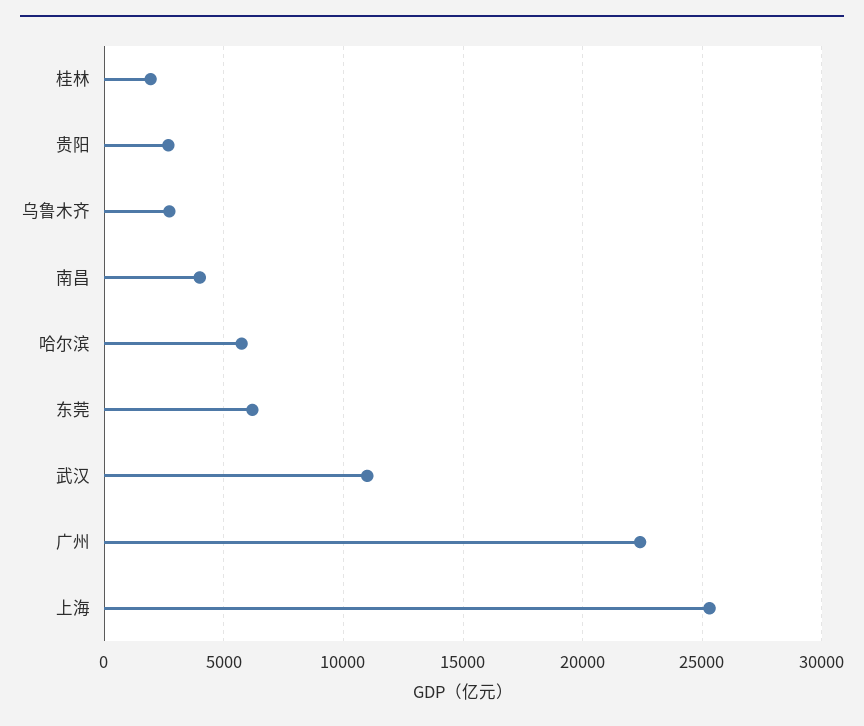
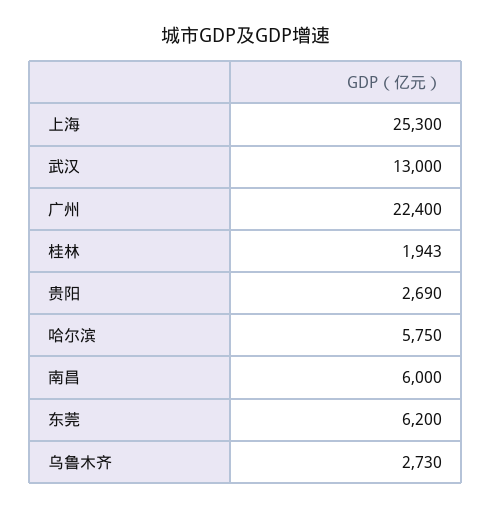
  {
    "桂林": 1943,
    "贵阳": 2690,
    "乌鲁木齐": 2730,
-   "南昌": 4000,
+   "南昌": 6000,
    "哈尔滨": 5750,
    "东莞": 6200,
-   "武汉": 11000,
+   "武汉": 13000,
    "广州": 22400,
    "上海": 25300
  }

